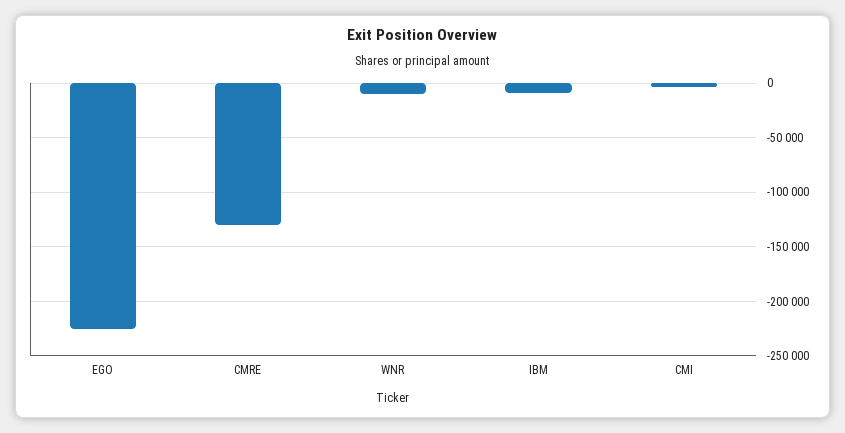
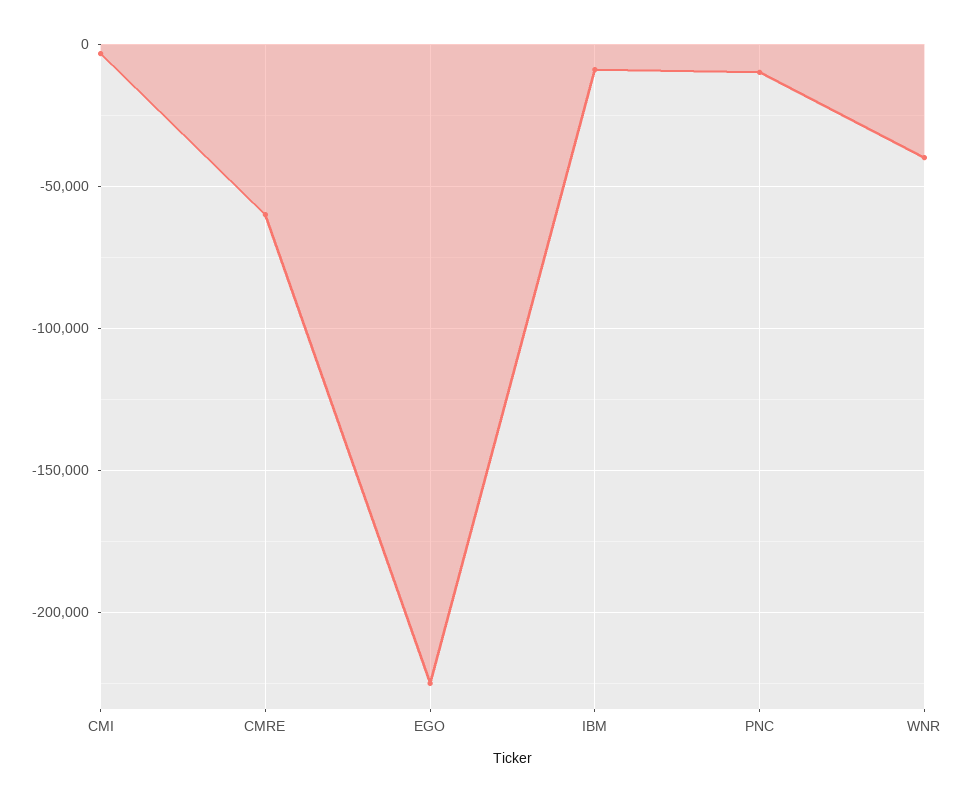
  {
    "EGO": -225000,
-   "CMRE": -130000,
+   "CMRE": -60000,
-   "WNR": -10000,
+   "WNR": -40000,
    "IBM": -10000,
-   "CMI": -5000
+   "CMI": -5000,
+   "PNC": -10000
  }

